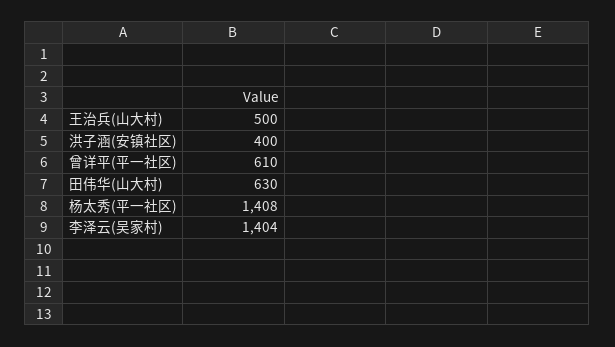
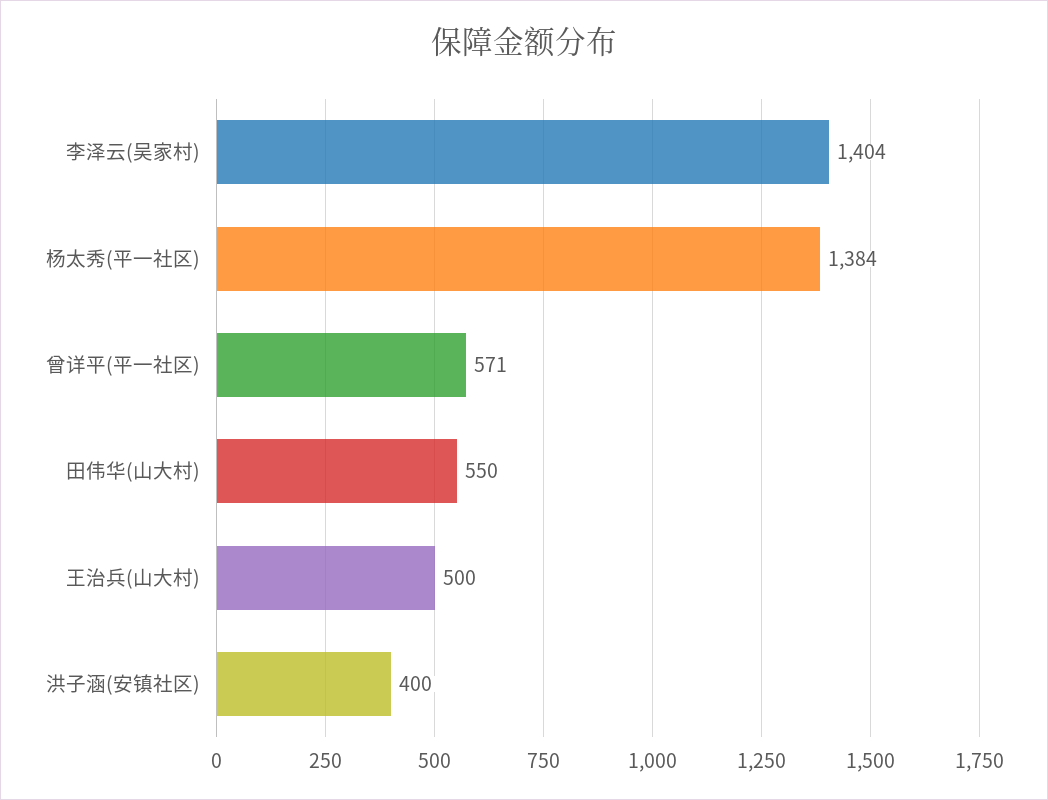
  {
    "王治兵(山大村)": 500,
    "洪子涵(安镇社区)": 400,
-   "曾详平(平一社区)": 610,
+   "曾详平(平一社区)": 571,
-   "田伟华(山大村)": 630,
+   "田伟华(山大村)": 550,
-   "杨太秀(平一社区)": 1408,
+   "杨太秀(平一社区)": 1384,
    "李泽云(吴家村)": 1404
  }

